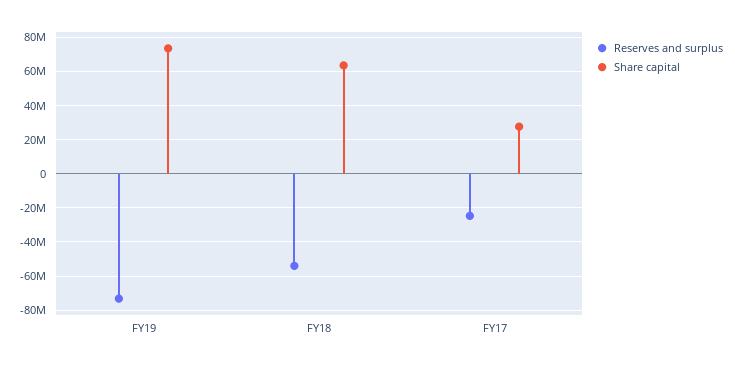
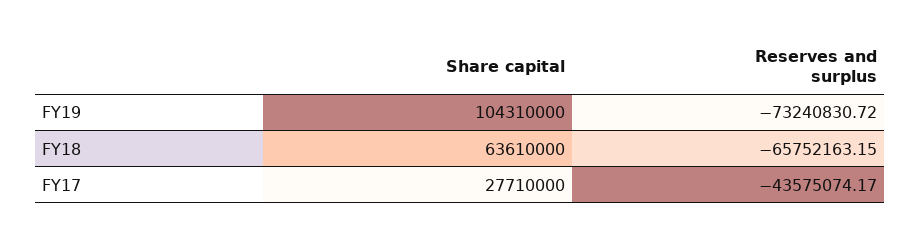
  {
    "Reserves and surplus": {
      "FY19": -73240830.72,
-     "FY18": -55000000,
+     "FY18": -65752163.15,
-     "FY17": -25000000
+     "FY17": -43575074.17
    },
    "Share capital": {
-     "FY19": 75000000,
+     "FY19": 104310000,
      "FY18": 63610000,
      "FY17": 27710000
    }
  }

